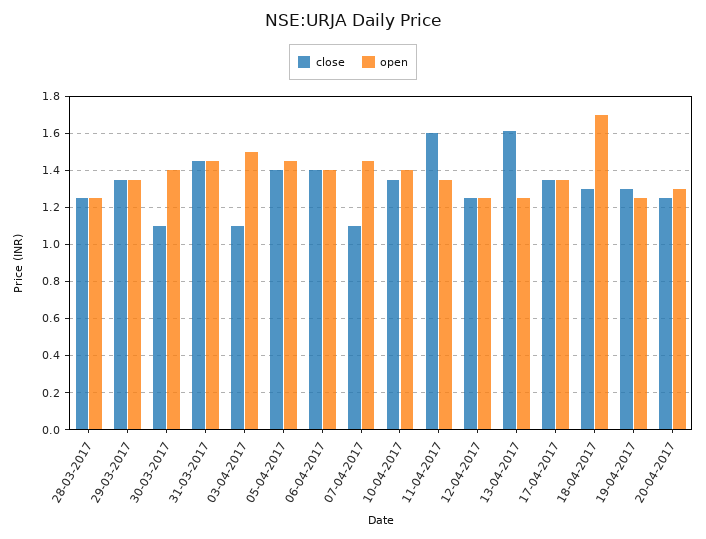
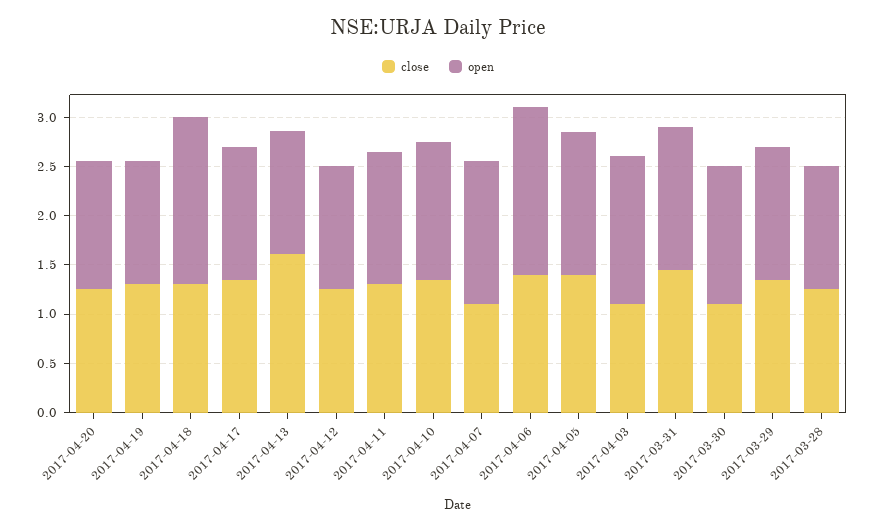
  {
    "close": {
      "28-03-2017": 1.25,
      "29-03-2017": 1.35,
      "30-03-2017": 1.1,
      "31-03-2017": 1.45,
      "03-04-2017": 1.1,
      "05-04-2017": 1.4,
      "06-04-2017": 1.4,
      "07-04-2017": 1.1,
      "10-04-2017": 1.35,
-     "11-04-2017": 1.6,
+     "11-04-2017": 1.3,
      "12-04-2017": 1.25,
      "13-04-2017": 1.6,
      "17-04-2017": 1.35,
      "18-04-2017": 1.3,
      "19-04-2017": 1.3,
      "20-04-2017": 1.25
    },
    "open": {
      "28-03-2017": 1.25,
      "29-03-2017": 1.35,
      "30-03-2017": 1.4,
      "31-03-2017": 1.45,
      "03-04-2017": 1.5,
      "05-04-2017": 1.45,
-     "06-04-2017": 1.4,
+     "06-04-2017": 1.7,
      "07-04-2017": 1.45,
      "10-04-2017": 1.4,
      "11-04-2017": 1.35,
      "12-04-2017": 1.25,
      "13-04-2017": 1.25,
      "17-04-2017": 1.35,
      "18-04-2017": 1.7,
      "19-04-2017": 1.25,
      "20-04-2017": 1.3
    }
  }

